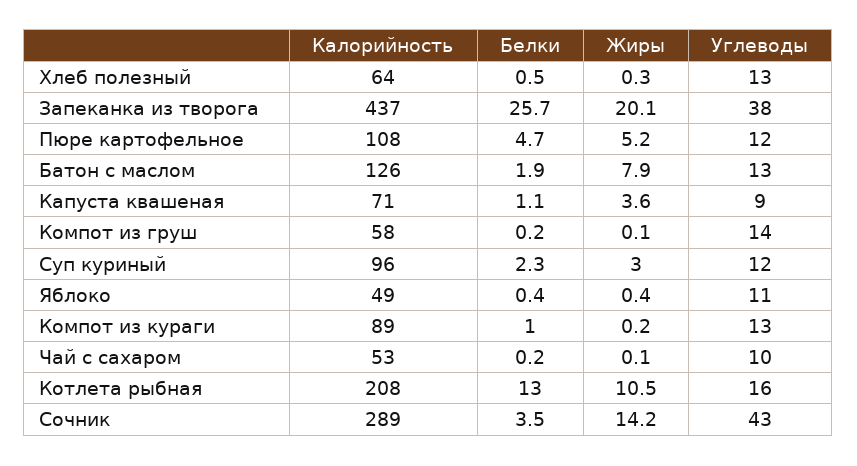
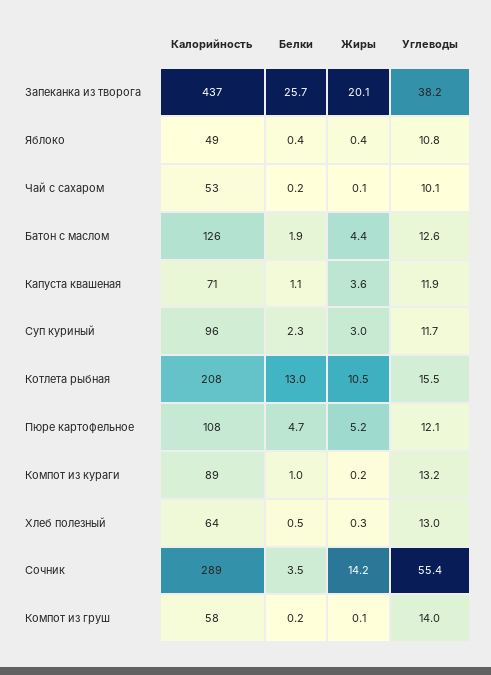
  {
    "Калорийность": {
      "Хлеб полезный": 64,
      "Запеканка из творога": 437,
      "Пюре картофельное": 108,
      "Батон с маслом": 126,
      "Капуста квашеная": 71,
      "Компот из груш": 58,
      "Суп куриный": 96,
      "Яблоко": 49,
      "Компот из кураги": 89,
      "Чай с сахаром": 53,
      "Котлета рыбная": 208,
      "Сочник": 289
    },
    "Белки": {
      "Хлеб полезный": 0.5,
      "Запеканка из творога": 25.7,
      "Пюре картофельное": 4.7,
      "Батон с маслом": 1.9,
      "Капуста квашеная": 1.1,
      "Компот из груш": 0.2,
      "Суп куриный": 2.3,
      "Яблоко": 0.4,
      "Компот из кураги": 1,
      "Чай с сахаром": 0.2,
      "Котлета рыбная": 13,
      "Сочник": 3.5
    },
    "Жиры": {
      "Хлеб полезный": 0.3,
      "Запеканка из творога": 20.1,
      "Пюре картофельное": 5.2,
-     "Батон с маслом": 7.9,
+     "Батон с маслом": 4.4,
      "Капуста квашеная": 3.6,
      "Компот из груш": 0.1,
      "Суп куриный": 3,
      "Яблоко": 0.4,
      "Компот из кураги": 0.2,
      "Чай с сахаром": 0.1,
      "Котлета рыбная": 10.5,
      "Сочник": 14.2
    },
    "Углеводы": {
      "Хлеб полезный": 13,
      "Запеканка из творога": 38.2,
      "Пюре картофельное": 12.1,
      "Батон с маслом": 12.6,
-     "Капуста квашеная": 9,
+     "Капуста квашеная": 11.9,
      "Компот из груш": 14,
      "Суп куриный": 11.7,
      "Яблоко": 10.8,
      "Компот из кураги": 13.2,
      "Чай с сахаром": 10.1,
      "Котлета рыбная": 15.5,
-     "Сочник": 43
+     "Сочник": 55.4
    }
  }

